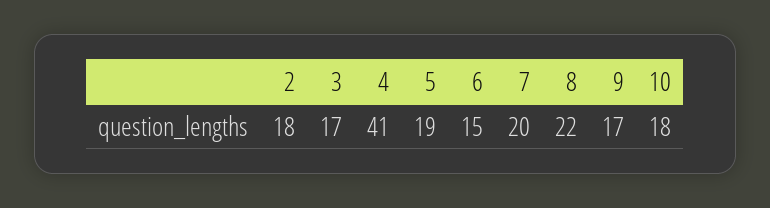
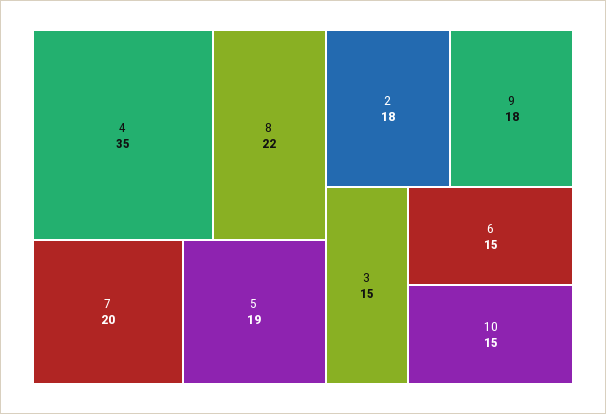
  {
    "2": 18,
-   "3": 17,
+   "3": 15,
-   "4": 41,
+   "4": 35,
    "5": 19,
    "6": 15,
    "7": 20,
    "8": 22,
-   "9": 17,
+   "9": 18,
-   "10": 18
+   "10": 15
  }

